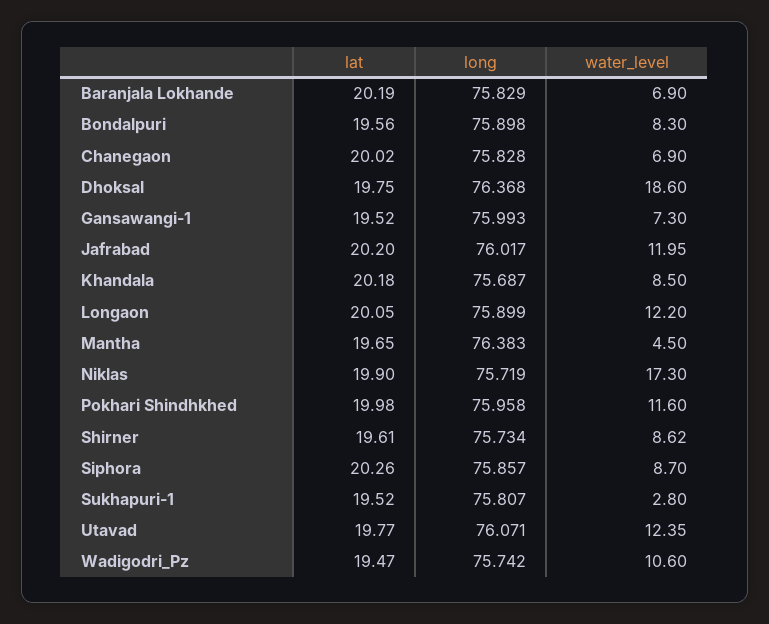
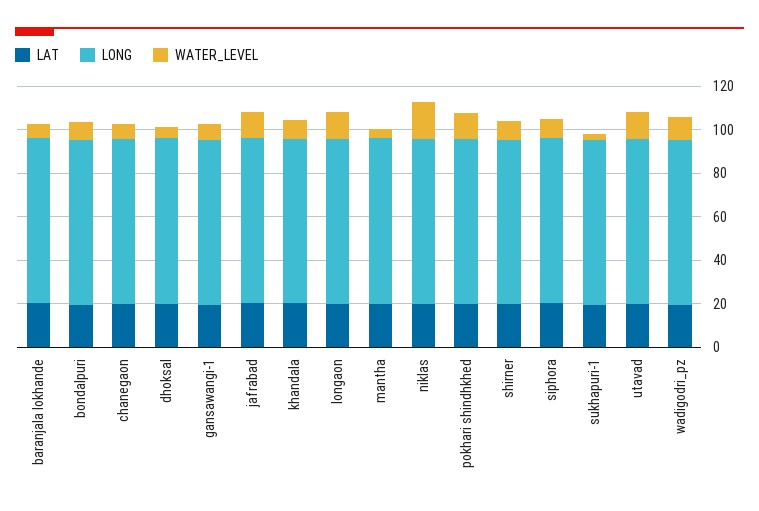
  {
    "lat": {
      "Baranjala Lokhande": 20.19,
      "Bondalpuri": 19.56,
      "Chanegaon": 20.02,
      "Dhoksal": 19.75,
      "Gansawangi-1": 19.52,
      "Jafrabad": 20.2,
      "Khandala": 20.18,
      "Longaon": 20.05,
      "Mantha": 19.65,
      "Niklas": 19.9,
      "Pokhari Shindhkhed": 19.98,
      "Shirner": 19.61,
      "Siphora": 20.26,
      "Sukhapuri-1": 19.52,
      "Utavad": 19.77,
      "Wadigodri_Pz": 19.47
    },
    "long": {
      "Baranjala Lokhande": 75.829,
      "Bondalpuri": 75.898,
      "Chanegaon": 75.828,
      "Dhoksal": 76.368,
      "Gansawangi-1": 75.993,
      "Jafrabad": 76.017,
      "Khandala": 75.687,
      "Longaon": 75.899,
      "Mantha": 76.383,
      "Niklas": 75.719,
      "Pokhari Shindhkhed": 75.958,
      "Shirner": 75.734,
      "Siphora": 75.857,
      "Sukhapuri-1": 75.807,
      "Utavad": 76.071,
      "Wadigodri_Pz": 75.742
    },
    "water_level": {
      "Baranjala Lokhande": 6.9,
      "Bondalpuri": 8.3,
      "Chanegaon": 6.9,
-     "Dhoksal": 18.6,
+     "Dhoksal": 5,
      "Gansawangi-1": 7.3,
      "Jafrabad": 11.95,
      "Khandala": 8.5,
      "Longaon": 12.2,
      "Mantha": 4.5,
      "Niklas": 17.3,
      "Pokhari Shindhkhed": 11.6,
      "Shirner": 8.62,
      "Siphora": 8.7,
      "Sukhapuri-1": 2.8,
      "Utavad": 12.35,
      "Wadigodri_Pz": 10.6
    }
  }

